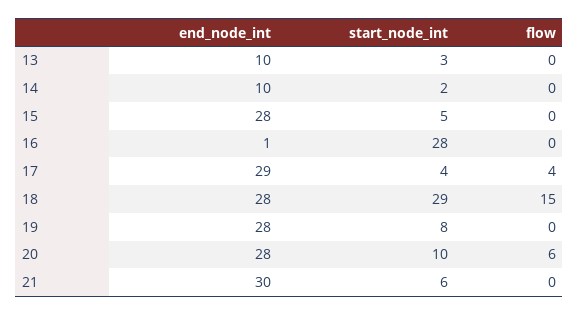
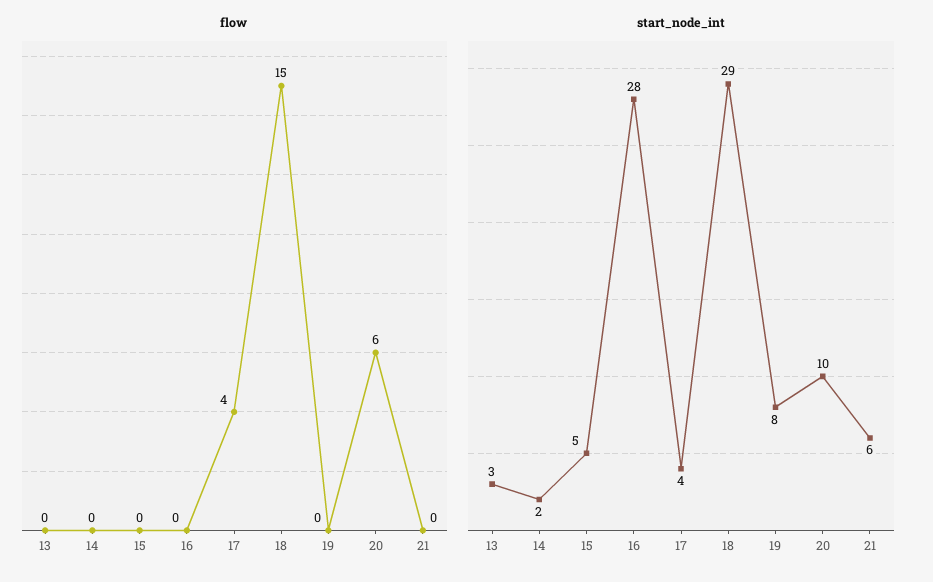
  {
-   "end_node_int": {
-     "13": 10,
-     "14": 10,
-     "15": 28,
-     "16": 1,
-     "17": 29,
-     "18": 28,
-     "19": 28,
-     "20": 28,
-     "21": 30
-   },
    "start_node_int": {
      "13": 3,
      "14": 2,
      "15": 5,
      "16": 28,
      "17": 4,
      "18": 29,
      "19": 8,
      "20": 10,
      "21": 6
    },
    "flow": {
      "13": 0,
      "14": 0,
      "15": 0,
      "16": 0,
      "17": 4,
      "18": 15,
      "19": 0,
      "20": 6,
      "21": 0
    }
  }

